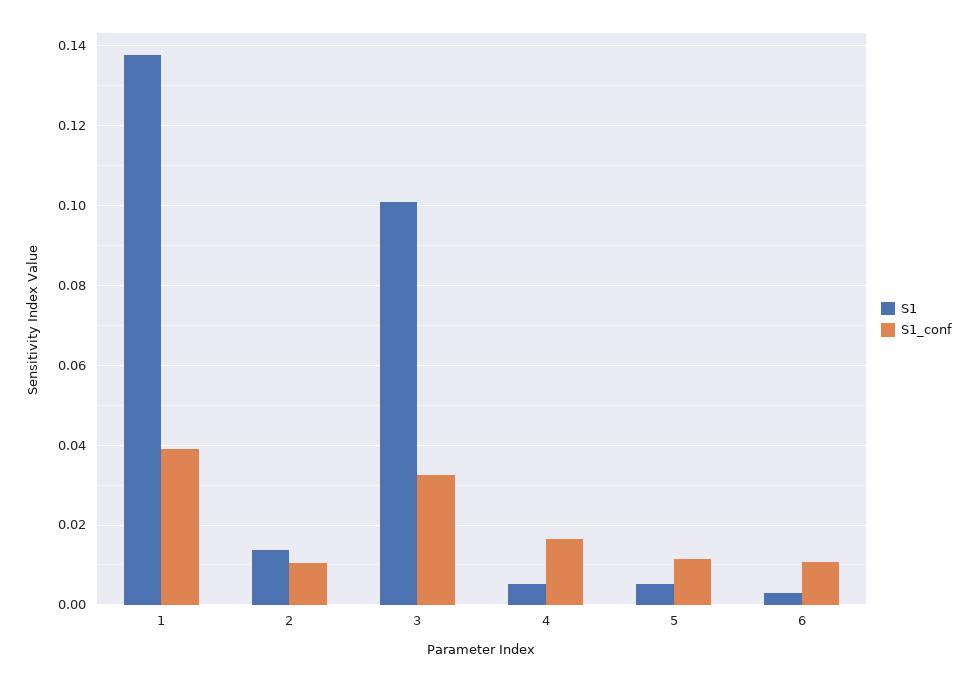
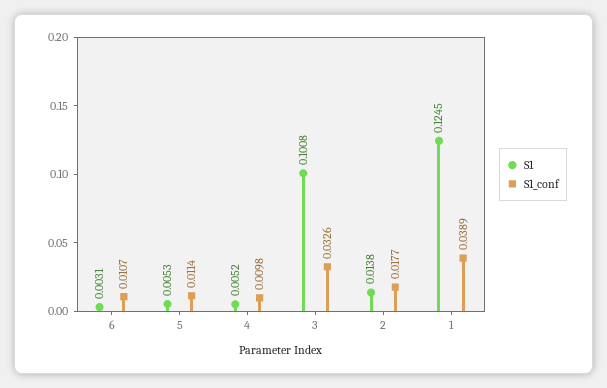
  {
    "S1": {
-     "1": 0.138,
+     "1": 0.1245,
      "2": 0.0138,
      "3": 0.1008,
      "4": 0.0052,
      "5": 0.0053,
      "6": 0.0031
    },
    "S1_conf": {
      "1": 0.0389,
-     "2": 0.01,
+     "2": 0.0177,
      "3": 0.0326,
-     "4": 0.016,
+     "4": 0.0098,
      "5": 0.0114,
      "6": 0.0107
    }
  }

